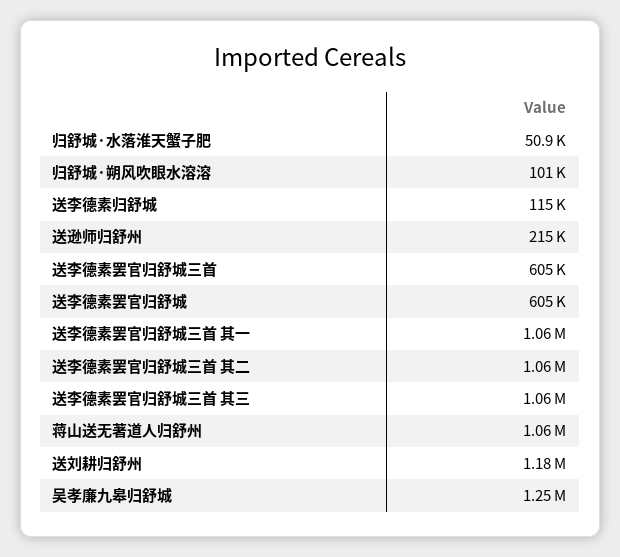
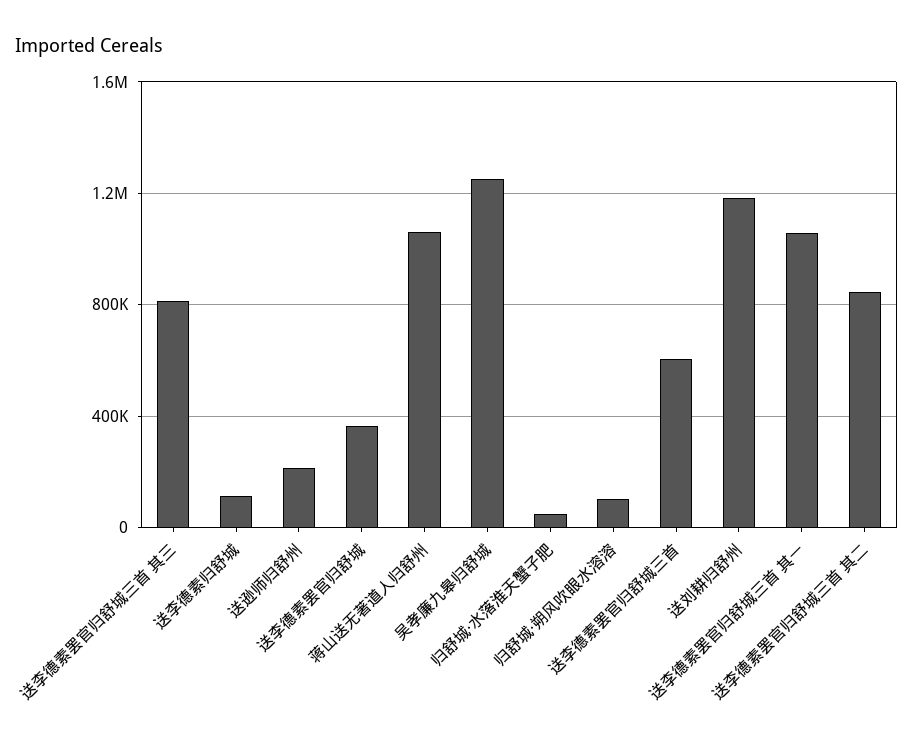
  {
    "归舒城·水落淮天蟹子肥": 50900,
    "归舒城·朔风吹眼水溶溶": 101000,
    "送李德素归舒城": 115000,
    "送逊师归舒州": 215000,
    "送李德素罢官归舒城三首": 605000,
-   "送李德素罢官归舒城": 605000,
+   "送李德素罢官归舒城": 350000,
    "送李德素罢官归舒城三首 其一": 1060000,
-   "送李德素罢官归舒城三首 其二": 1060000,
+   "送李德素罢官归舒城三首 其二": 850000,
-   "送李德素罢官归舒城三首 其三": 1060000,
+   "送李德素罢官归舒城三首 其三": 800000,
    "蒋山送无著道人归舒州": 1060000,
    "送刘耕归舒州": 1180000,
    "吴孝廉九皋归舒城": 1250000
  }

